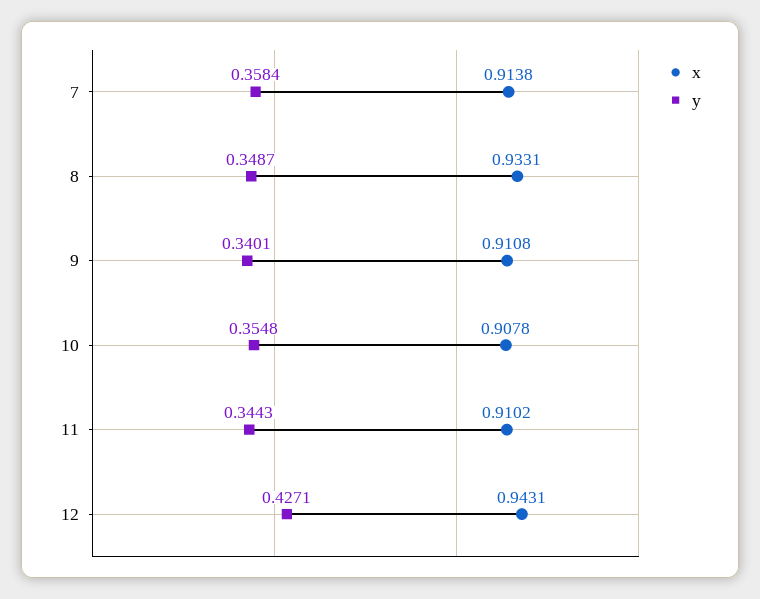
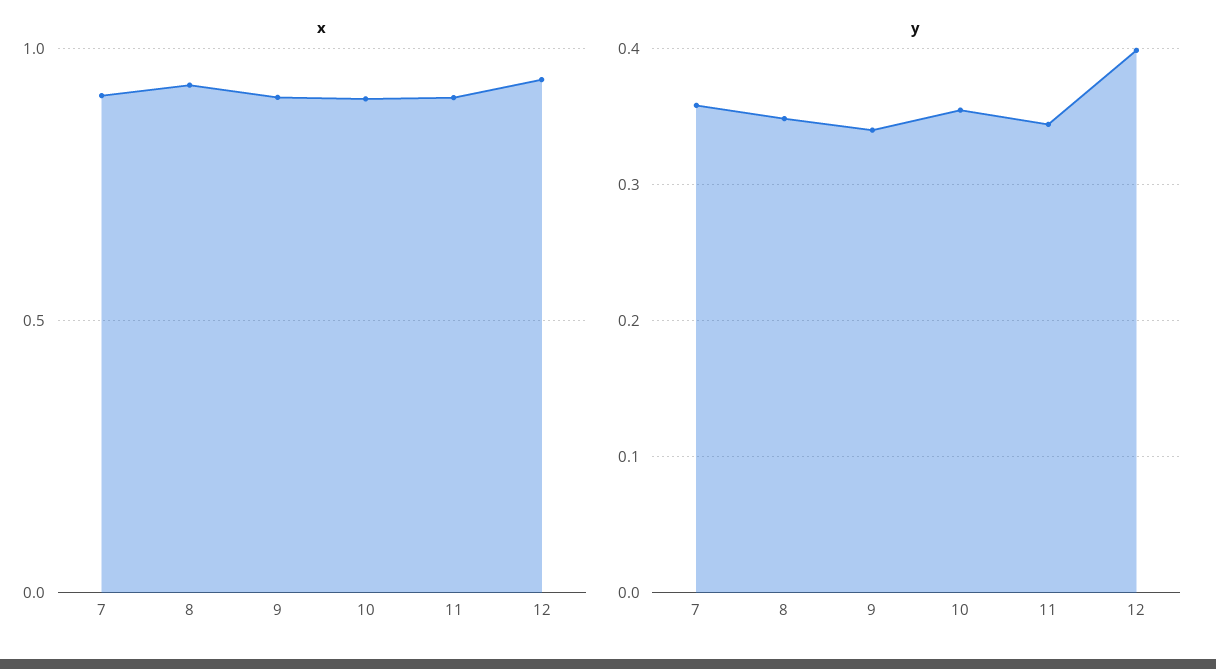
  {
    "x": {
      "7": 0.9138,
      "8": 0.9331,
      "9": 0.9108,
      "10": 0.9078,
      "11": 0.9102,
      "12": 0.9431
    },
    "y": {
      "7": 0.3584,
      "8": 0.3487,
      "9": 0.3401,
      "10": 0.3548,
      "11": 0.3443,
-     "12": 0.4271
+     "12": 0.4
    }
  }

